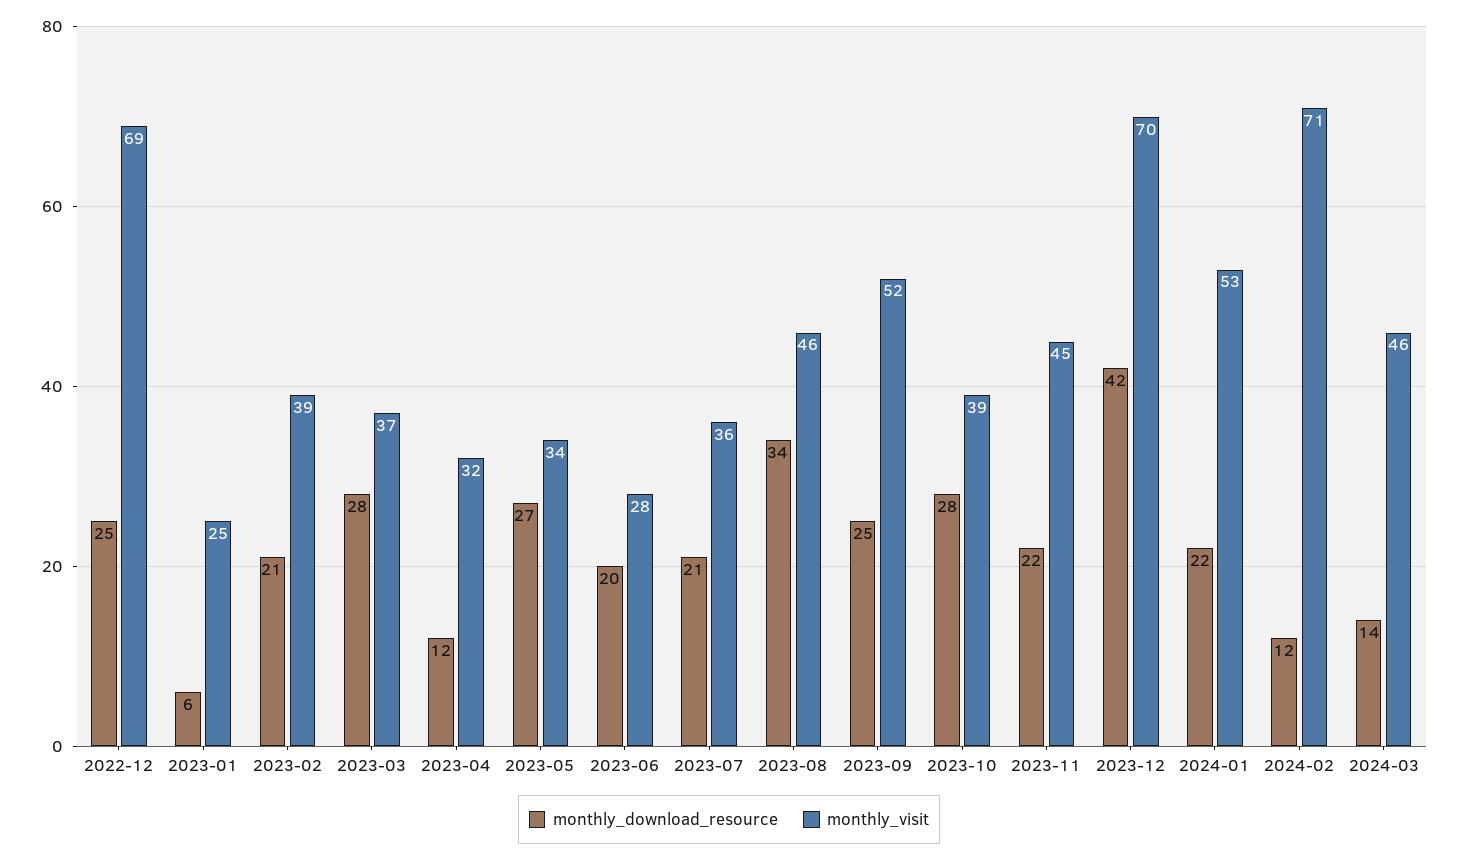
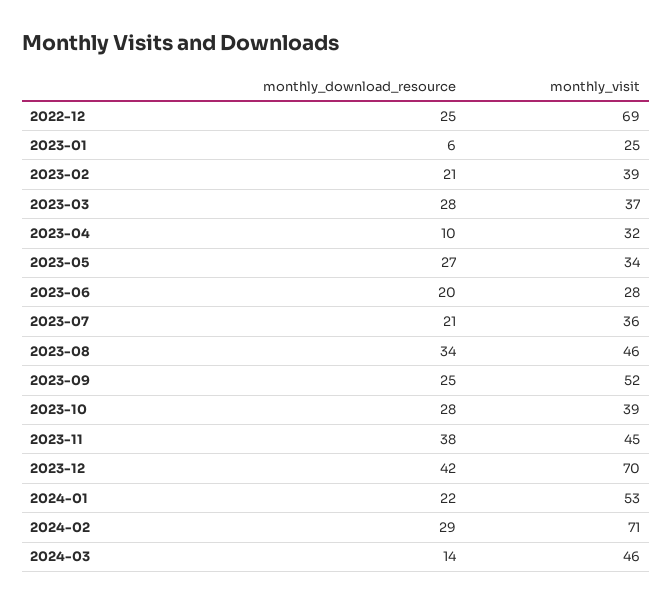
  {
    "monthly_download_resource": {
      "2022-12": 25,
      "2023-01": 6,
      "2023-02": 21,
      "2023-03": 28,
-     "2023-04": 12,
+     "2023-04": 10,
      "2023-05": 27,
      "2023-06": 20,
      "2023-07": 21,
      "2023-08": 34,
      "2023-09": 25,
      "2023-10": 28,
-     "2023-11": 22,
+     "2023-11": 38,
      "2023-12": 42,
      "2024-01": 22,
-     "2024-02": 12,
+     "2024-02": 29,
      "2024-03": 14
    },
    "monthly_visit": {
      "2022-12": 69,
      "2023-01": 25,
      "2023-02": 39,
      "2023-03": 37,
      "2023-04": 32,
      "2023-05": 34,
      "2023-06": 28,
      "2023-07": 36,
      "2023-08": 46,
      "2023-09": 52,
      "2023-10": 39,
      "2023-11": 45,
      "2023-12": 70,
      "2024-01": 53,
      "2024-02": 71,
      "2024-03": 46
    }
  }

